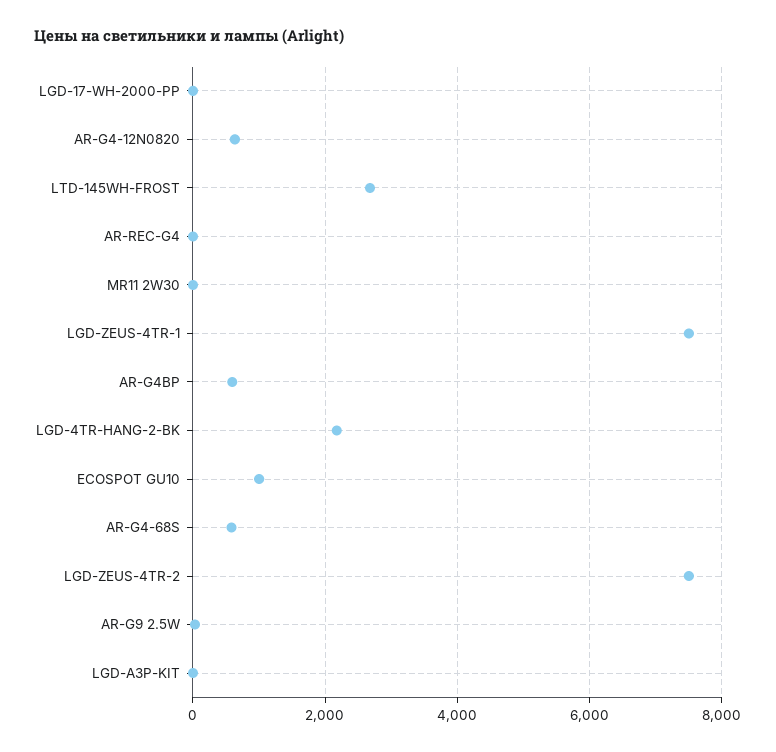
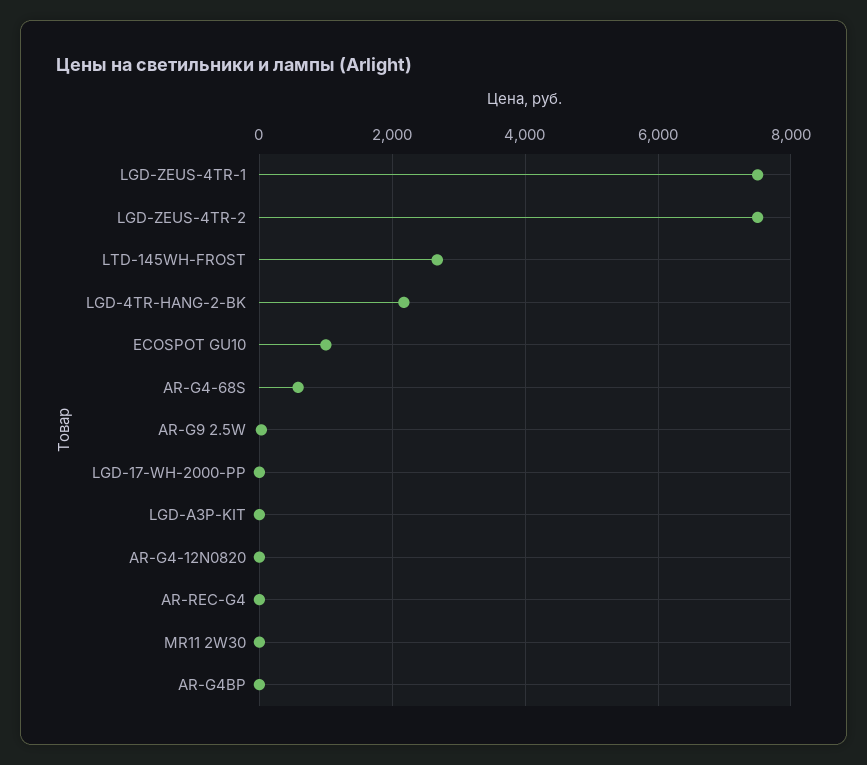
  {
    "LGD-17-WH-2000-PP": 0,
-   "AR-G4-12N0820": 600,
+   "AR-G4-12N0820": 0,
    "LTD-145WH-FROST": 2600,
    "AR-REC-G4": 0,
    "MR11 2W30": 0,
    "LGD-ZEUS-4TR-1": 7400,
-   "AR-G4BP": 600,
+   "AR-G4BP": 0,
    "LGD-4TR-HANG-2-BK": 2200,
    "ECOSPOT GU10": 1000,
    "AR-G4-68S": 600,
    "LGD-ZEUS-4TR-2": 7400,
    "AR-G9 2.5W": 0,
    "LGD-A3P-KIT": 0
  }

